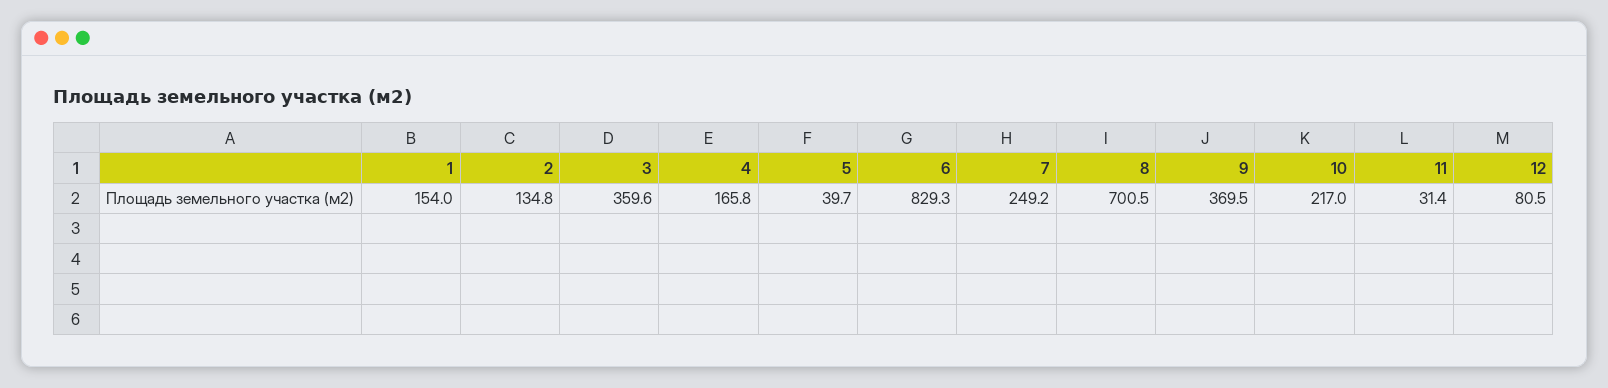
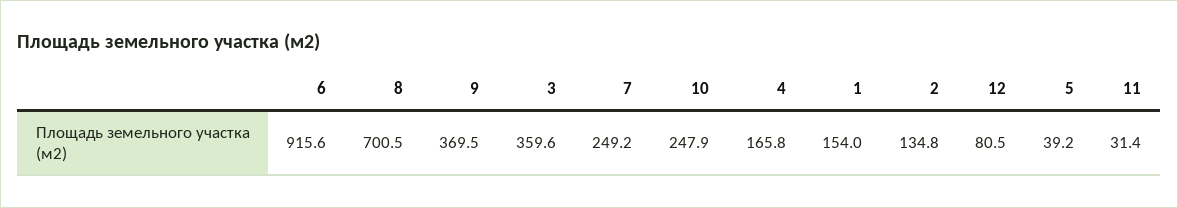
  {
    "1": 154,
    "2": 134.8,
    "3": 359.6,
    "4": 165.8,
-   "5": 39.7,
+   "5": 39.2,
-   "6": 829.3,
+   "6": 915.6,
    "7": 249.2,
    "8": 700.5,
    "9": 369.5,
-   "10": 217,
+   "10": 247.9,
    "11": 31.4,
    "12": 80.5
  }

